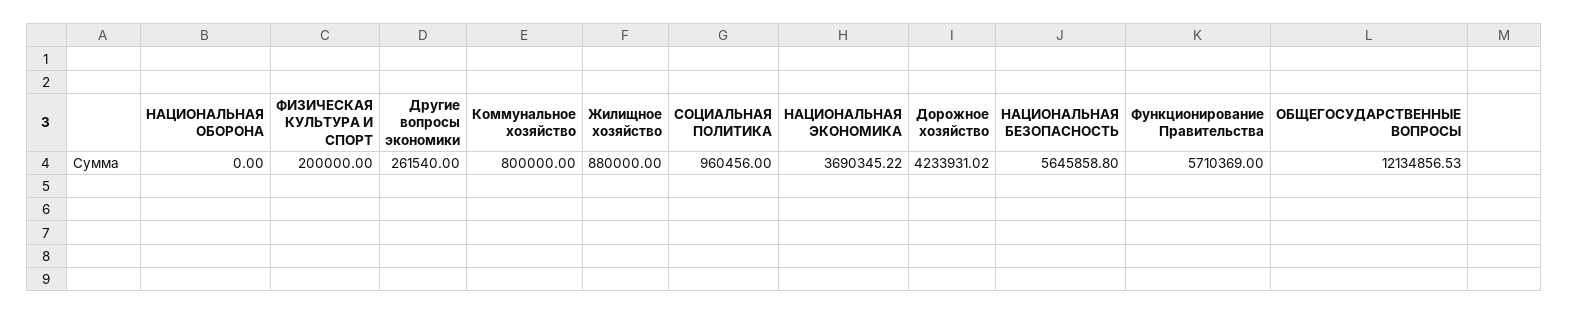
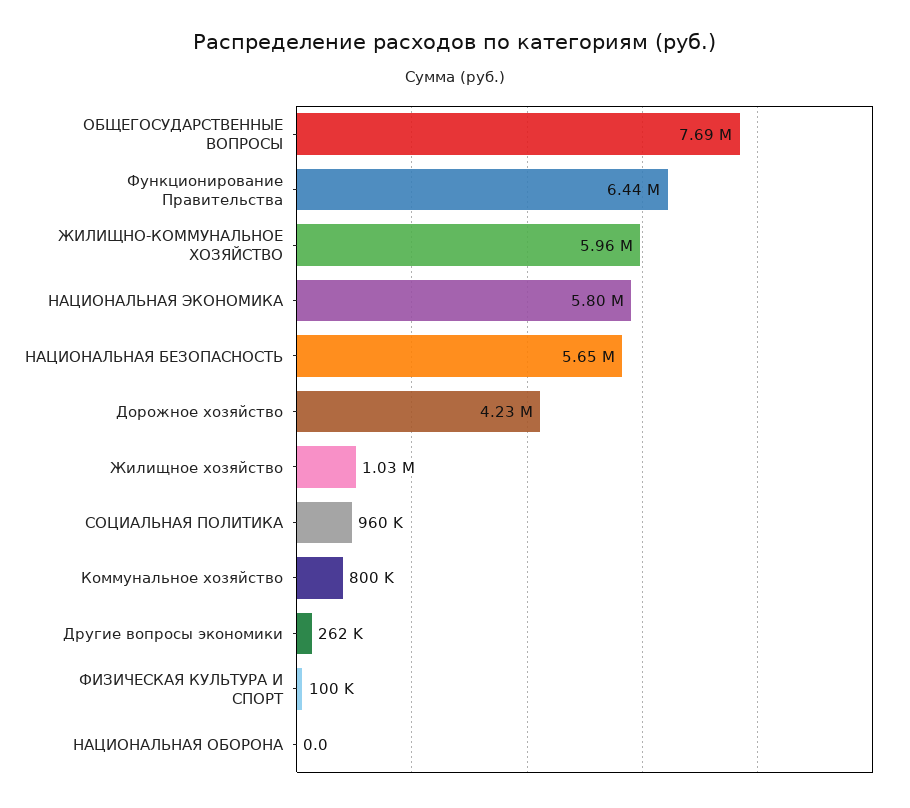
  {
    "НАЦИОНАЛЬНАЯ ОБОРОНА": 0,
-   "ФИЗИЧЕСКАЯ КУЛЬТУРА И СПОРТ": 200000,
+   "ФИЗИЧЕСКАЯ КУЛЬТУРА И СПОРТ": 100000,
    "Другие вопросы экономики": 261540,
    "Коммунальное хозяйство": 800000,
-   "Жилищное хозяйство": 880000,
+   "Жилищное хозяйство": 1030000,
    "СОЦИАЛЬНАЯ ПОЛИТИКА": 960456,
-   "НАЦИОНАЛЬНАЯ ЭКОНОМИКА": 3690345.22,
+   "НАЦИОНАЛЬНАЯ ЭКОНОМИКА": 5800000,
    "Дорожное хозяйство": 4233931.02,
    "НАЦИОНАЛЬНАЯ БЕЗОПАСНОСТЬ": 5645858.8,
-   "Функционирование Правительства": 5710369,
+   "Функционирование Правительства": 6440000,
-   "ОБЩЕГОСУДАРСТВЕННЫЕ ВОПРОСЫ": 12134856.53
+   "ОБЩЕГОСУДАРСТВЕННЫЕ ВОПРОСЫ": 7690000,
+   "ЖИЛИЩНО-КОММУНАЛЬНОЕ ХОЗЯЙСТВО": 5960000
  }

